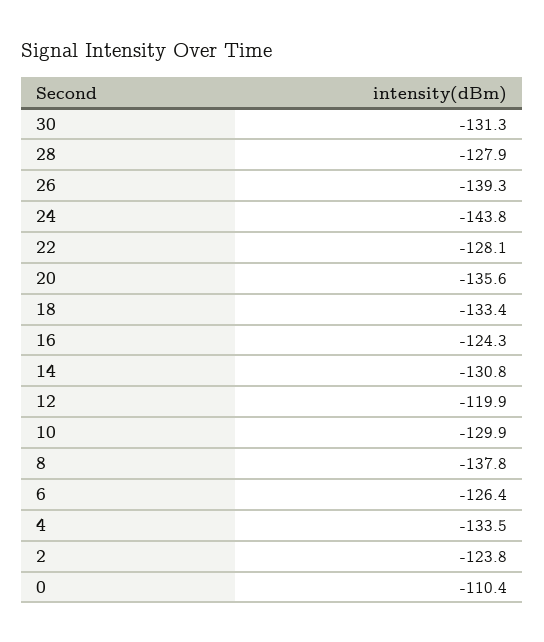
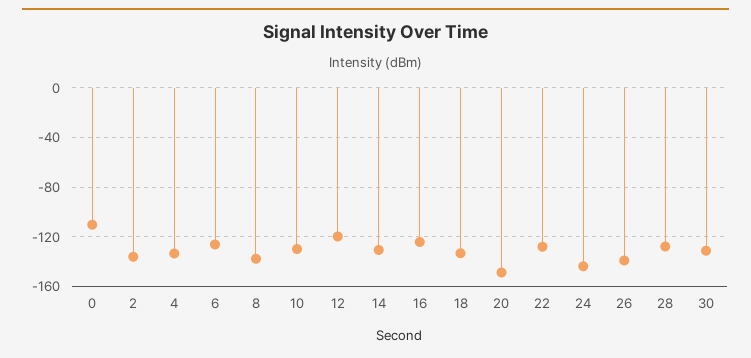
  {
    "30": -131.3,
    "28": -127.9,
    "26": -139.3,
    "24": -143.8,
    "22": -128.1,
-   "20": -135.6,
+   "20": -150,
    "18": -133.4,
    "16": -124.3,
    "14": -130.8,
    "12": -119.9,
    "10": -129.9,
    "8": -137.8,
    "6": -126.4,
    "4": -133.5,
-   "2": -123.8,
+   "2": -135,
    "0": -110.4
  }

